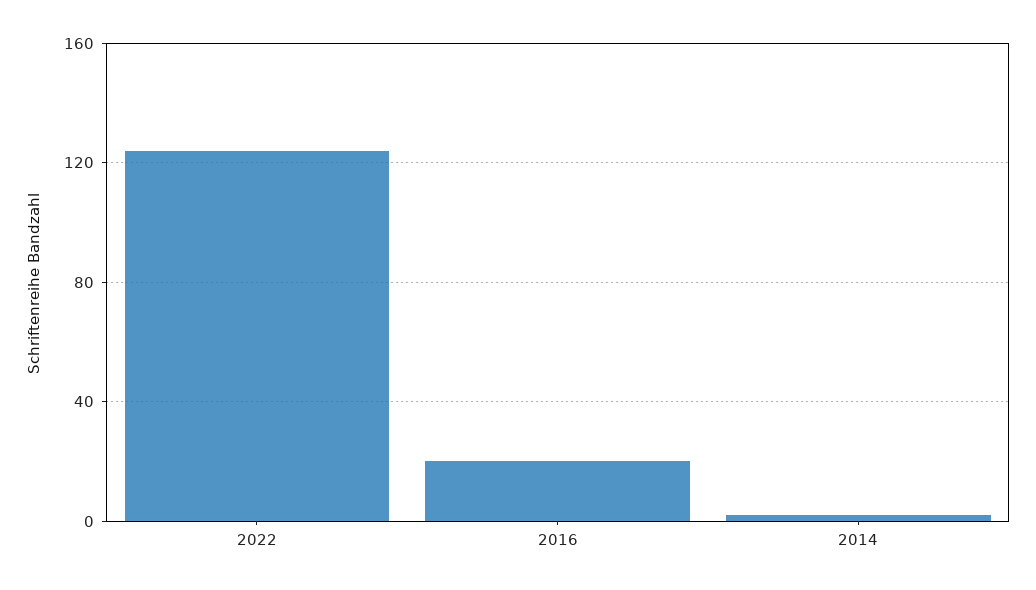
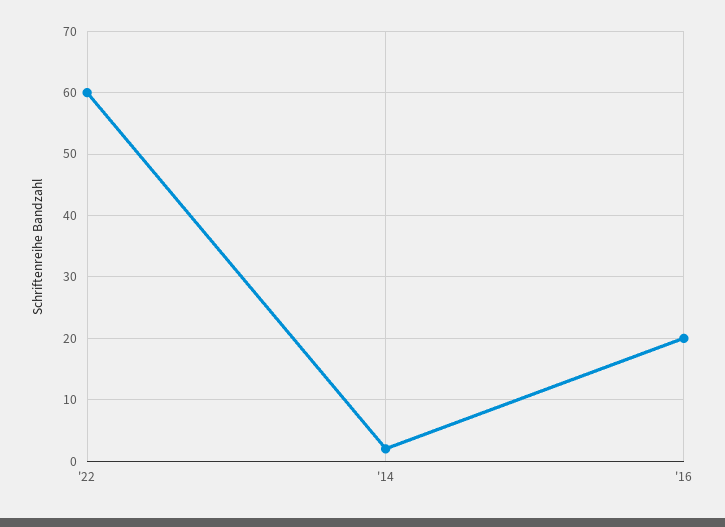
  {
-   "2022": 125,
+   "2022": 60,
    "2016": 20,
    "2014": 2
  }

